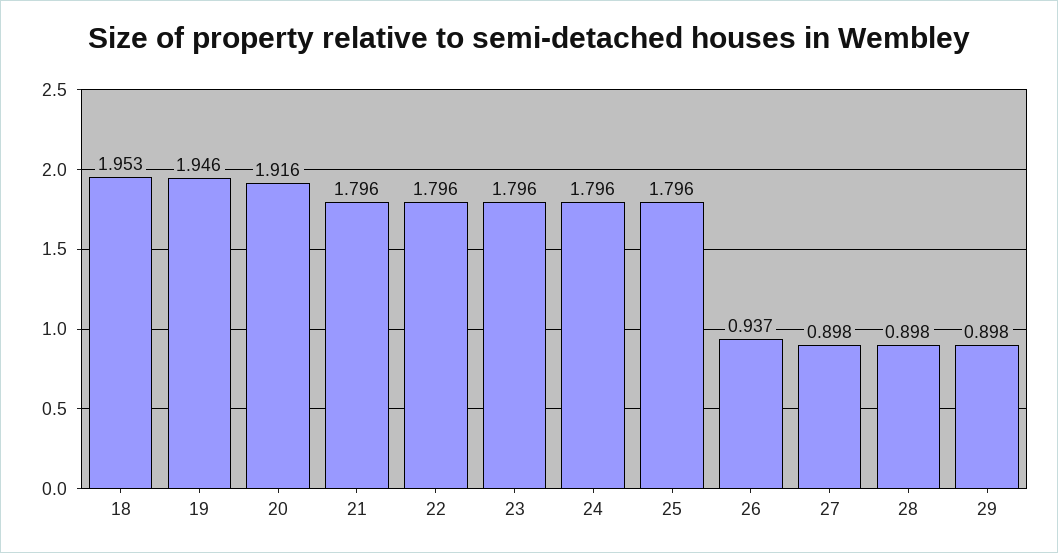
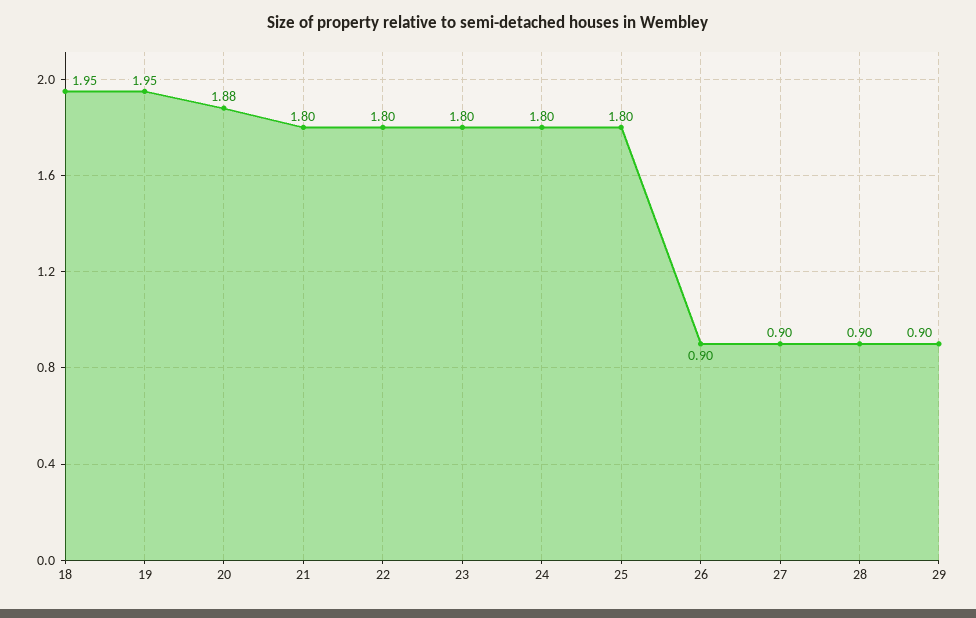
  {
    "18": 1.953,
    "19": 1.946,
-   "20": 1.916,
+   "20": 1.88,
    "21": 1.796,
    "22": 1.796,
    "23": 1.796,
    "24": 1.796,
    "25": 1.796,
-   "26": 0.937,
+   "26": 0.9,
    "27": 0.898,
    "28": 0.898,
    "29": 0.898
  }

